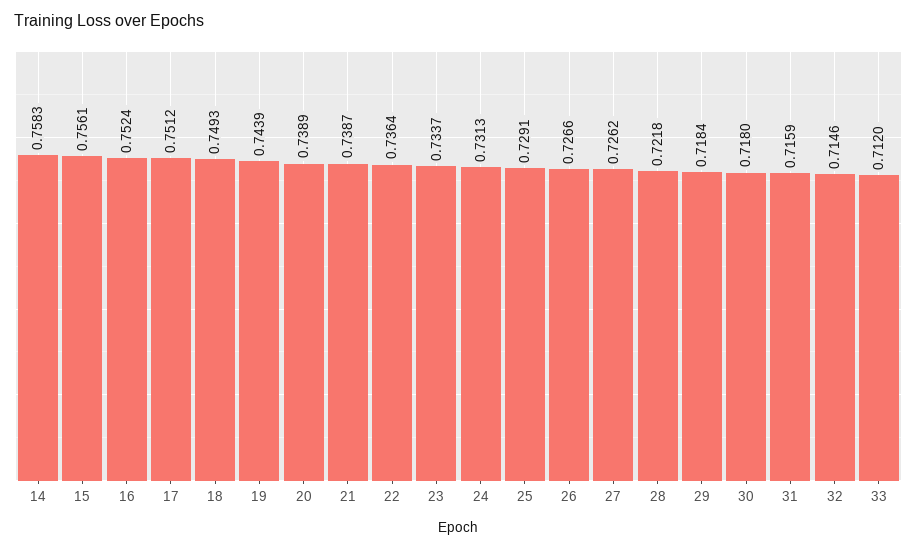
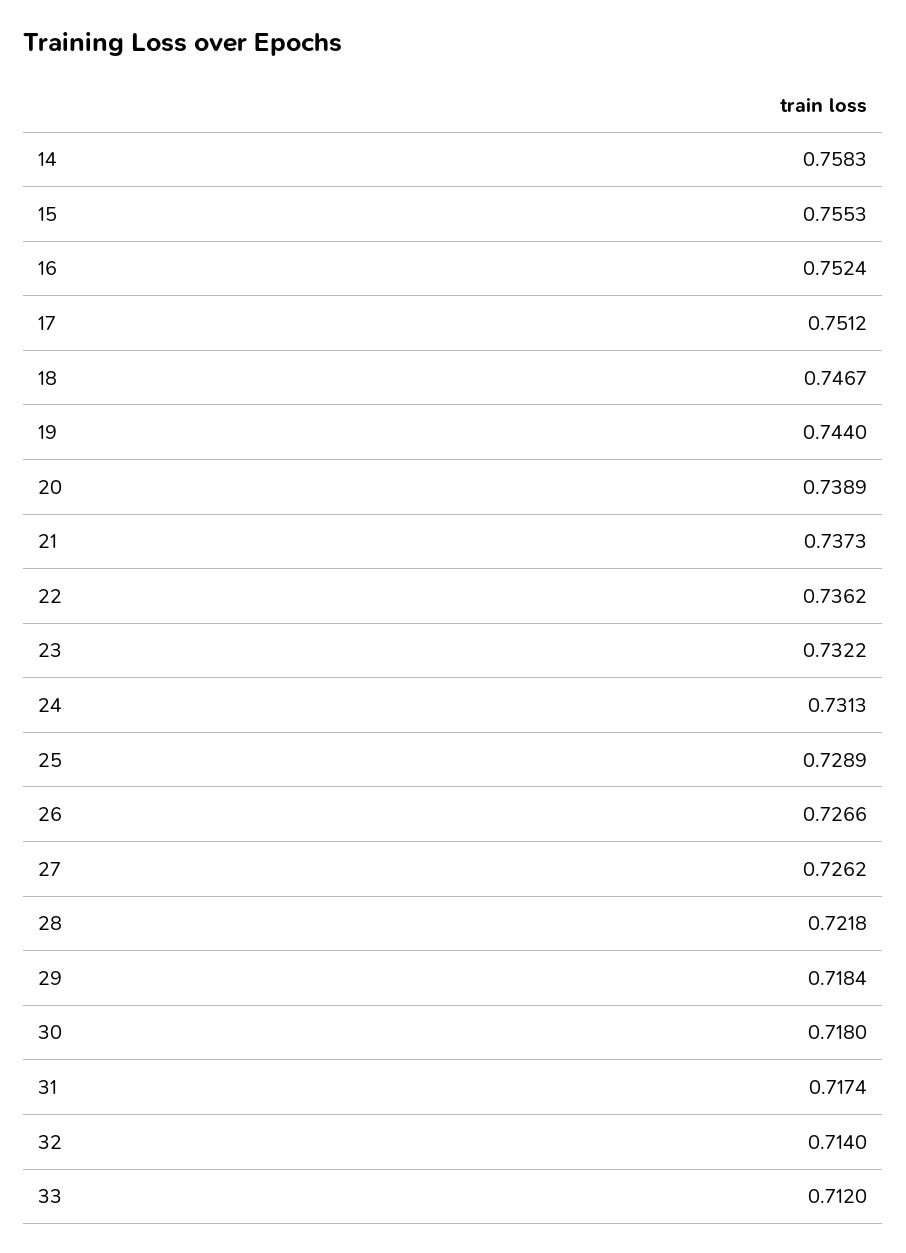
  {
    "14": 0.7583,
-   "15": 0.7561,
+   "15": 0.7553,
    "16": 0.7524,
    "17": 0.7512,
-   "18": 0.7493,
+   "18": 0.7467,
-   "19": 0.7439,
+   "19": 0.744,
    "20": 0.7389,
-   "21": 0.7387,
+   "21": 0.7373,
-   "22": 0.7364,
+   "22": 0.7362,
-   "23": 0.7337,
+   "23": 0.7322,
    "24": 0.7313,
-   "25": 0.7291,
+   "25": 0.7289,
    "26": 0.7266,
    "27": 0.7262,
    "28": 0.7218,
    "29": 0.7184,
    "30": 0.718,
-   "31": 0.7159,
+   "31": 0.7174,
-   "32": 0.7146,
+   "32": 0.714,
    "33": 0.712
  }

